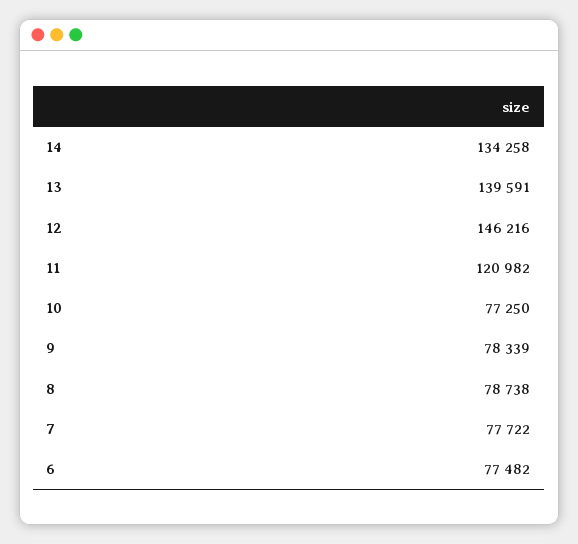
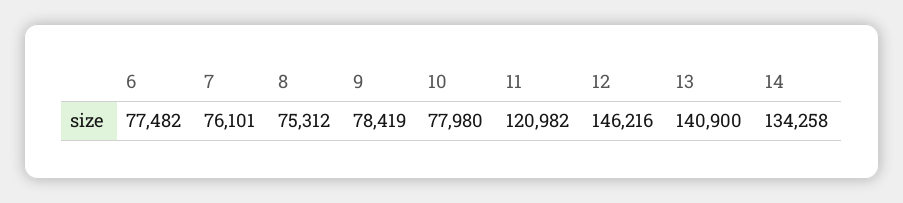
  {
    "14": 134258,
-   "13": 139591,
+   "13": 140900,
    "12": 146216,
    "11": 120982,
-   "10": 77250,
+   "10": 77980,
-   "9": 78339,
+   "9": 78419,
-   "8": 78738,
+   "8": 75312,
-   "7": 77722,
+   "7": 76101,
    "6": 77482
  }

